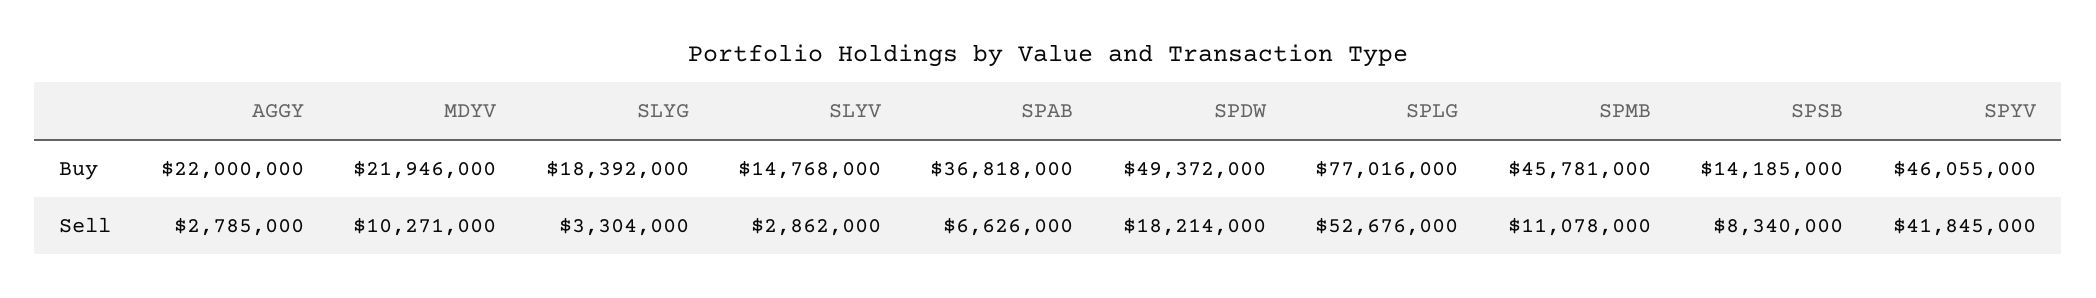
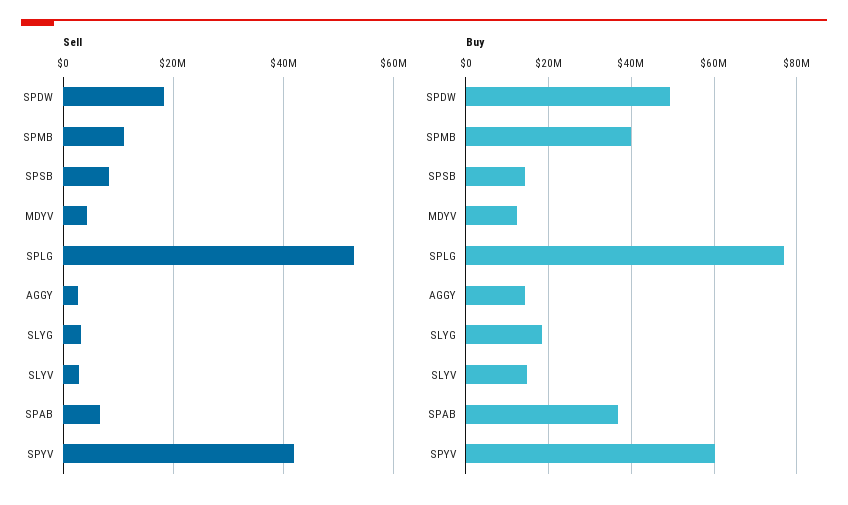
  {
    "Buy": {
-     "AGGY": 22000000,
+     "AGGY": 14000000,
-     "MDYV": 21946000,
+     "MDYV": 12000000,
      "SLYG": 18392000,
      "SLYV": 14768000,
      "SPAB": 36818000,
      "SPDW": 49372000,
      "SPLG": 77016000,
-     "SPMB": 45781000,
+     "SPMB": 40000000,
      "SPSB": 14185000,
-     "SPYV": 46055000
+     "SPYV": 60000000
    },
    "Sell": {
      "AGGY": 2785000,
-     "MDYV": 10271000,
+     "MDYV": 4000000,
      "SLYG": 3304000,
      "SLYV": 2862000,
      "SPAB": 6626000,
      "SPDW": 18214000,
      "SPLG": 52676000,
      "SPMB": 11078000,
      "SPSB": 8340000,
      "SPYV": 41845000
    }
  }

